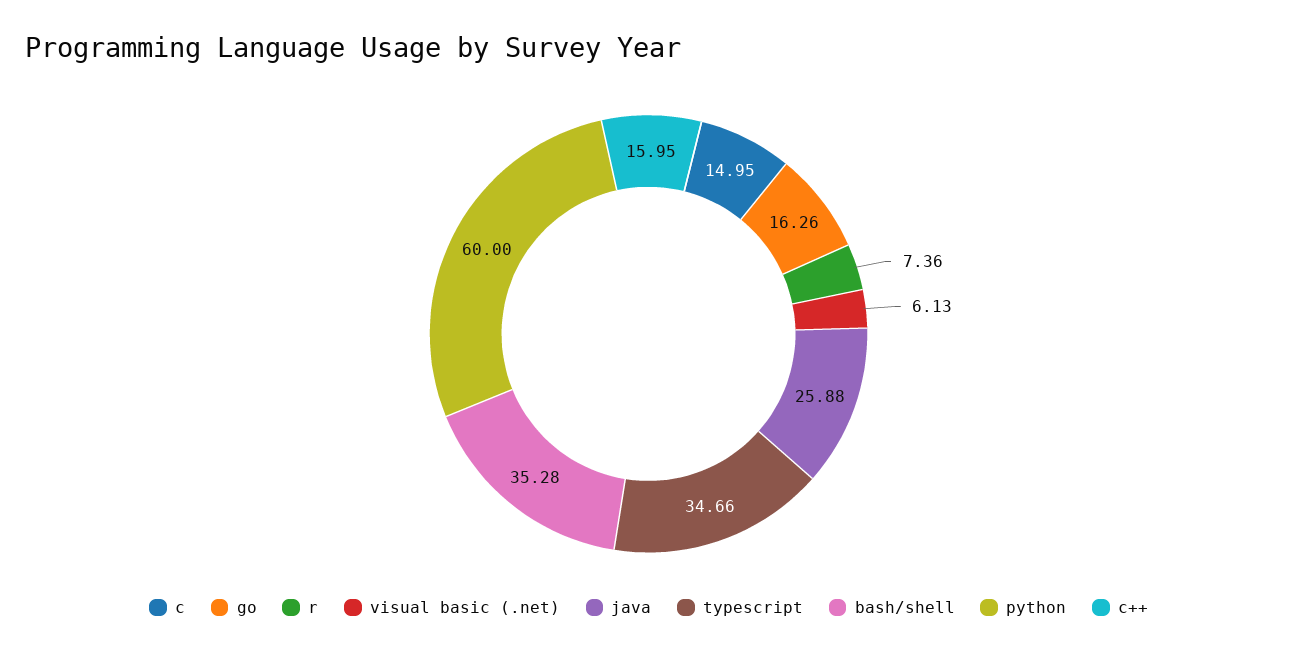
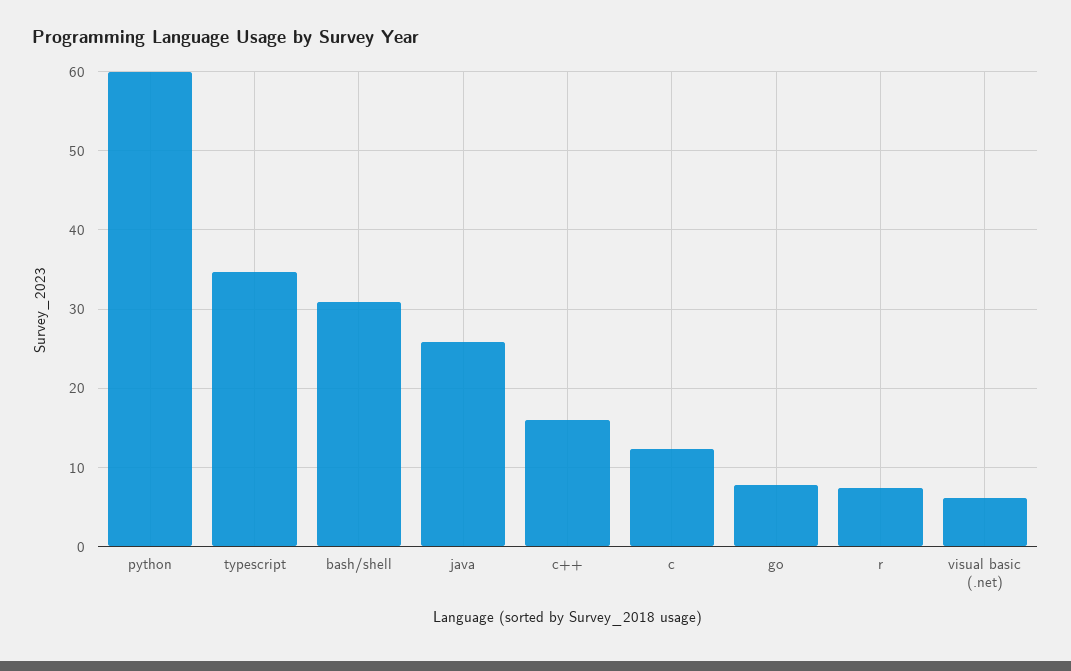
  {
-   "c": 14.95,
+   "c": 12,
-   "go": 16.26,
+   "go": 8,
    "r": 7.36,
    "visual basic (.net)": 6.13,
    "java": 25.88,
    "typescript": 34.66,
-   "bash/shell": 35.28,
+   "bash/shell": 31,
    "python": 60,
    "c++": 15.95
  }

